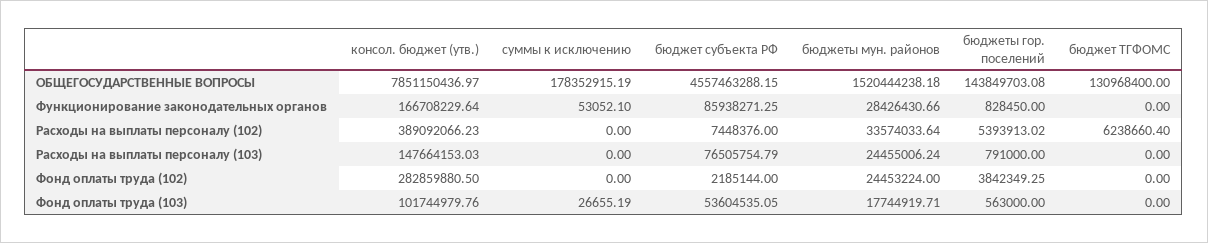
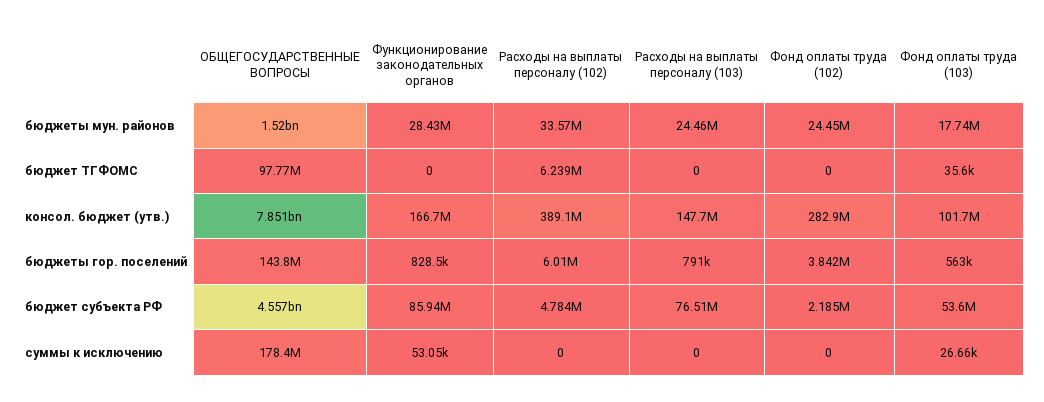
  {
    "консол. бюджет (утв.)": {
      "ОБЩЕГОСУДАРСТВЕННЫЕ ВОПРОСЫ": 7851150436.97,
      "Функционирование законодательных органов": 166708229.64,
      "Расходы на выплаты персоналу (102)": 389092066.23,
      "Расходы на выплаты персоналу (103)": 147664153.03,
      "Фонд оплаты труда (102)": 282859880.5,
      "Фонд оплаты труда (103)": 101744979.76
    },
    "суммы к исключению": {
      "ОБЩЕГОСУДАРСТВЕННЫЕ ВОПРОСЫ": 178352915.19,
      "Функционирование законодательных органов": 53052.1,
      "Расходы на выплаты персоналу (102)": 0,
      "Расходы на выплаты персоналу (103)": 0,
      "Фонд оплаты труда (102)": 0,
      "Фонд оплаты труда (103)": 26655.19
    },
    "бюджет субъекта РФ": {
      "ОБЩЕГОСУДАРСТВЕННЫЕ ВОПРОСЫ": 4557463288.15,
      "Функционирование законодательных органов": 85938271.25,
-     "Расходы на выплаты персоналу (102)": 7448376,
+     "Расходы на выплаты персоналу (102)": 4784000,
      "Расходы на выплаты персоналу (103)": 76505754.79,
      "Фонд оплаты труда (102)": 2185144,
      "Фонд оплаты труда (103)": 53604535.05
    },
    "бюджеты мун. районов": {
      "ОБЩЕГОСУДАРСТВЕННЫЕ ВОПРОСЫ": 1520444238.18,
      "Функционирование законодательных органов": 28426430.66,
      "Расходы на выплаты персоналу (102)": 33574033.64,
      "Расходы на выплаты персоналу (103)": 24455006.24,
      "Фонд оплаты труда (102)": 24453224,
      "Фонд оплаты труда (103)": 17744919.71
    },
    "бюджеты гор. поселений": {
      "ОБЩЕГОСУДАРСТВЕННЫЕ ВОПРОСЫ": 143849703.08,
      "Функционирование законодательных органов": 828450,
-     "Расходы на выплаты персоналу (102)": 5393913.02,
+     "Расходы на выплаты персоналу (102)": 6010000,
      "Расходы на выплаты персоналу (103)": 791000,
      "Фонд оплаты труда (102)": 3842349.25,
      "Фонд оплаты труда (103)": 563000
    },
    "бюджет ТГФОМС": {
-     "ОБЩЕГОСУДАРСТВЕННЫЕ ВОПРОСЫ": 130968400,
+     "ОБЩЕГОСУДАРСТВЕННЫЕ ВОПРОСЫ": 97770000,
      "Функционирование законодательных органов": 0,
      "Расходы на выплаты персоналу (102)": 6238660.4,
      "Расходы на выплаты персоналу (103)": 0,
      "Фонд оплаты труда (102)": 0,
-     "Фонд оплаты труда (103)": 0
+     "Фонд оплаты труда (103)": 35600
    }
  }

